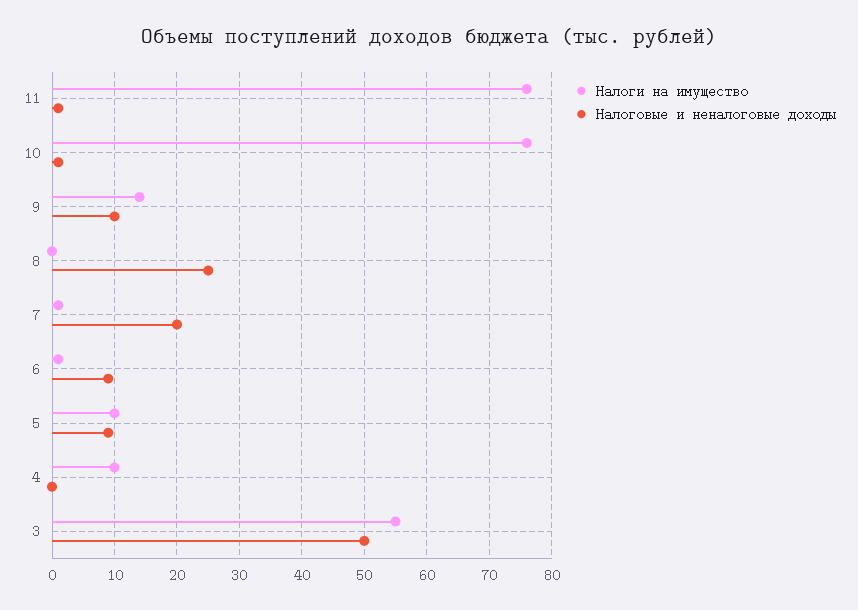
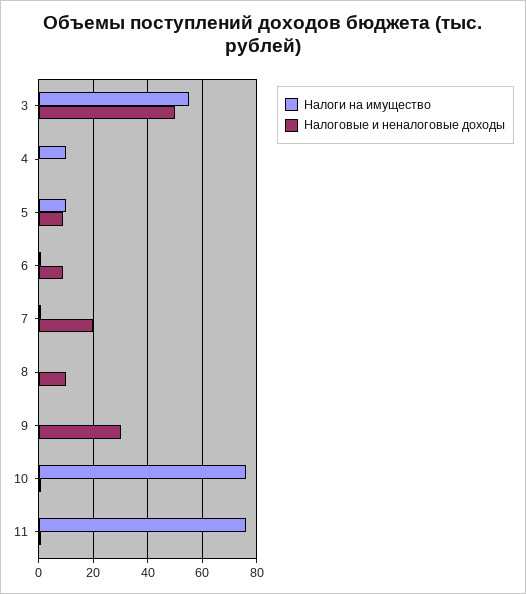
  {
    "Налоги на имущество": {
      "11": 76,
      "10": 76,
-     "9": 14,
+     "9": 0,
      "8": 0,
      "7": 1,
      "6": 1,
      "5": 10,
      "4": 10,
      "3": 55
    },
    "Налоговые и неналоговые доходы": {
      "11": 1,
      "10": 1,
-     "9": 10,
+     "9": 30,
-     "8": 25,
+     "8": 10,
      "7": 20,
      "6": 9,
      "5": 9,
      "4": 0,
      "3": 50
    }
  }

